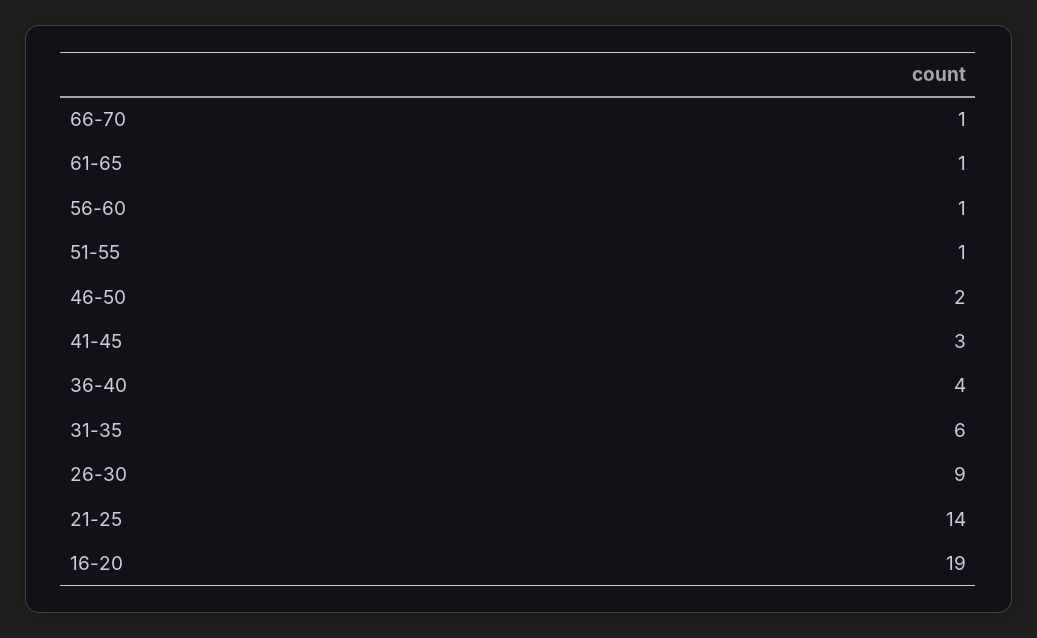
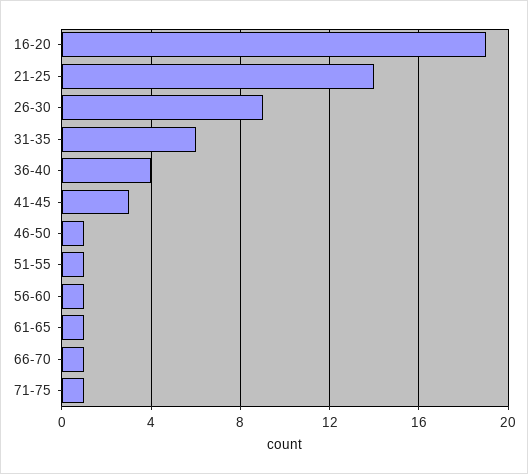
  {
    "66-70": 1,
    "61-65": 1,
    "56-60": 1,
    "51-55": 1,
-   "46-50": 2,
+   "46-50": 1,
    "41-45": 3,
    "36-40": 4,
    "31-35": 6,
    "26-30": 9,
    "21-25": 14,
-   "16-20": 19
+   "16-20": 19,
+   "71-75": 1
  }

